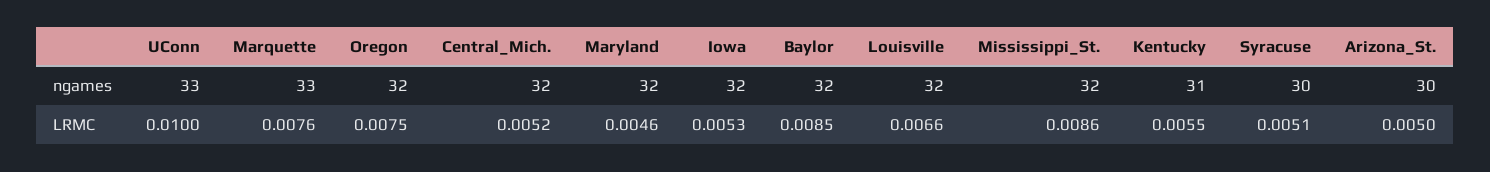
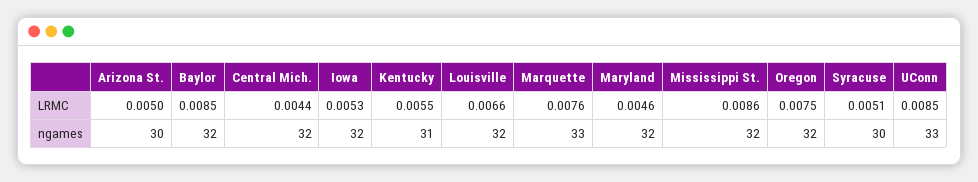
  {
    "UConn": {
      "ngames": 33,
-     "LRMC": 0.01
+     "LRMC": 0.0085
    },
    "Marquette": {
      "ngames": 33,
      "LRMC": 0.0076
    },
    "Oregon": {
      "ngames": 32,
      "LRMC": 0.0075
    },
    "Central_Mich.": {
      "ngames": 32,
-     "LRMC": 0.0052
+     "LRMC": 0.0044
    },
    "Maryland": {
      "ngames": 32,
      "LRMC": 0.0046
    },
    "Iowa": {
      "ngames": 32,
      "LRMC": 0.0053
    },
    "Baylor": {
      "ngames": 32,
      "LRMC": 0.0085
    },
    "Louisville": {
      "ngames": 32,
      "LRMC": 0.0066
    },
    "Mississippi_St.": {
      "ngames": 32,
      "LRMC": 0.0086
    },
    "Kentucky": {
      "ngames": 31,
      "LRMC": 0.0055
    },
    "Syracuse": {
      "ngames": 30,
      "LRMC": 0.0051
    },
    "Arizona_St.": {
      "ngames": 30,
      "LRMC": 0.005
    }
  }

